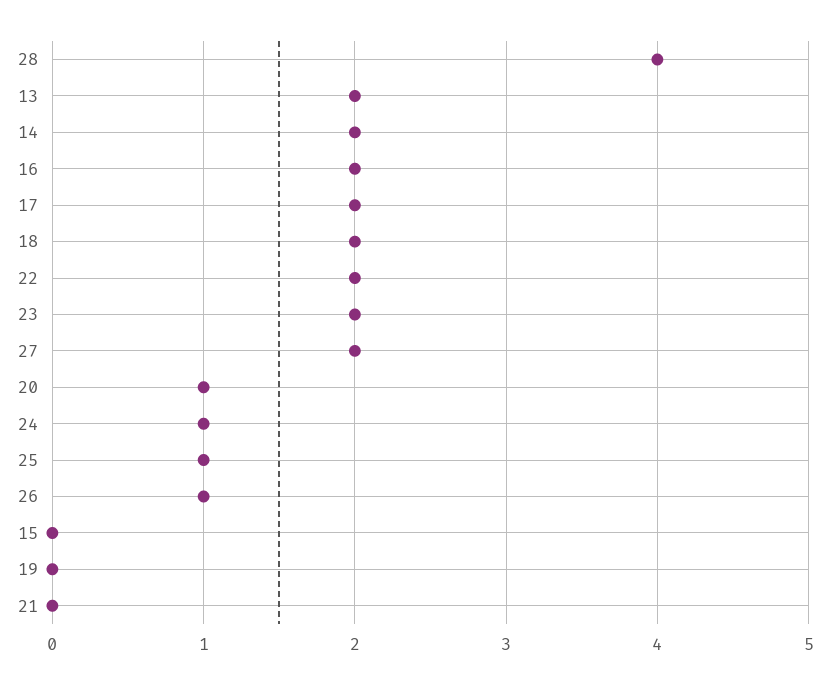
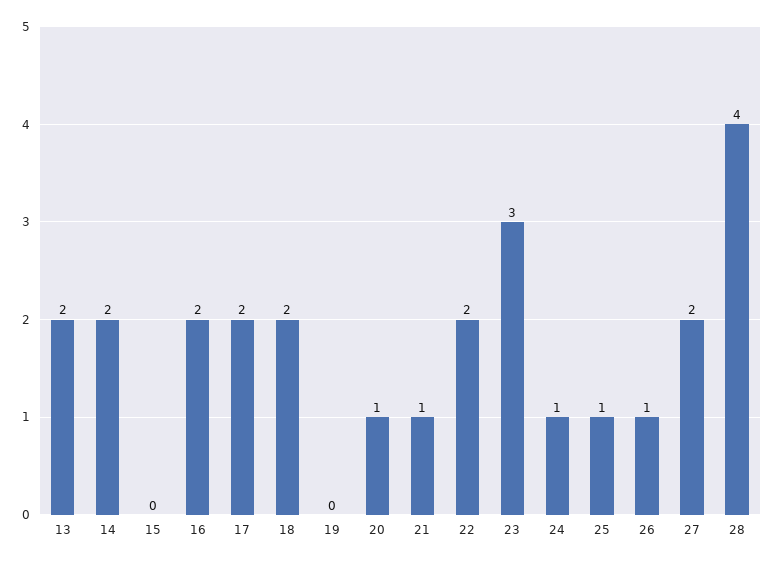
  {
    "28": 4,
    "13": 2,
    "14": 2,
    "16": 2,
    "17": 2,
    "18": 2,
    "22": 2,
-   "23": 2,
+   "23": 3,
    "27": 2,
    "20": 1,
    "24": 1,
    "25": 1,
    "26": 1,
    "15": 0,
    "19": 0,
-   "21": 0
+   "21": 1
  }

